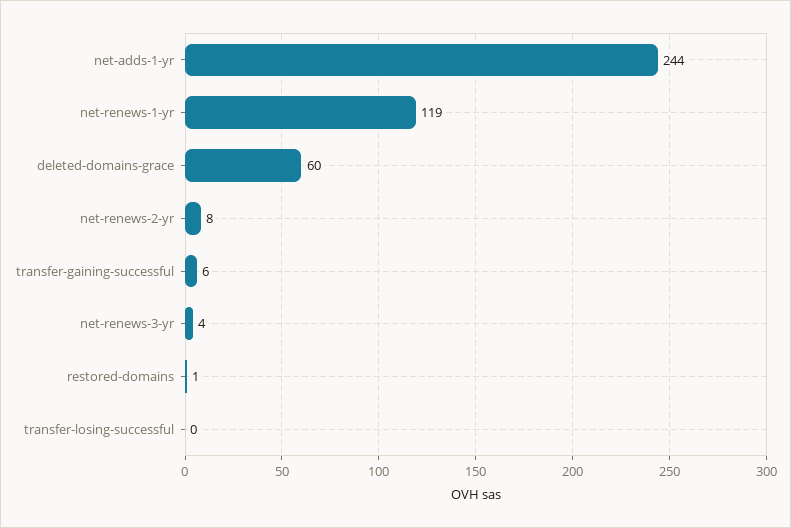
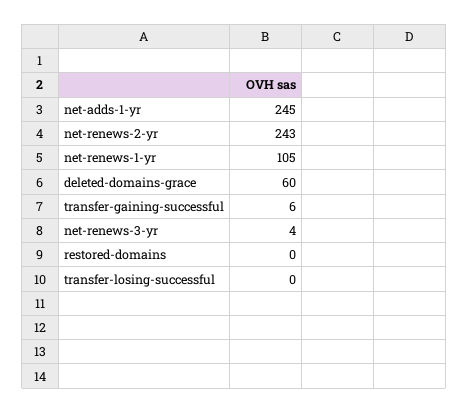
  {
-   "net-adds-1-yr": 244,
+   "net-adds-1-yr": 245,
-   "net-renews-1-yr": 119,
+   "net-renews-1-yr": 105,
    "deleted-domains-grace": 60,
-   "net-renews-2-yr": 8,
+   "net-renews-2-yr": 243,
    "transfer-gaining-successful": 6,
    "net-renews-3-yr": 4,
-   "restored-domains": 1,
+   "restored-domains": 0,
    "transfer-losing-successful": 0
  }

